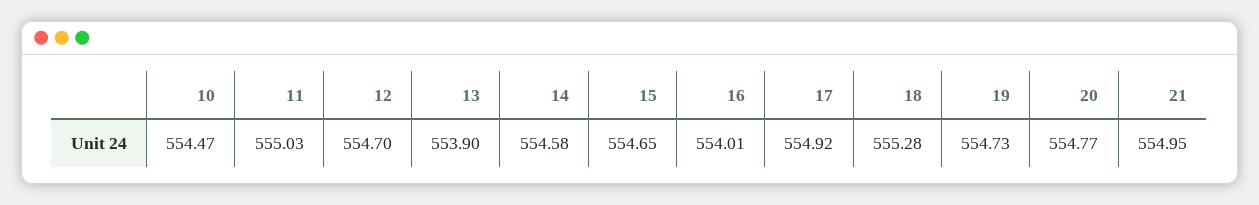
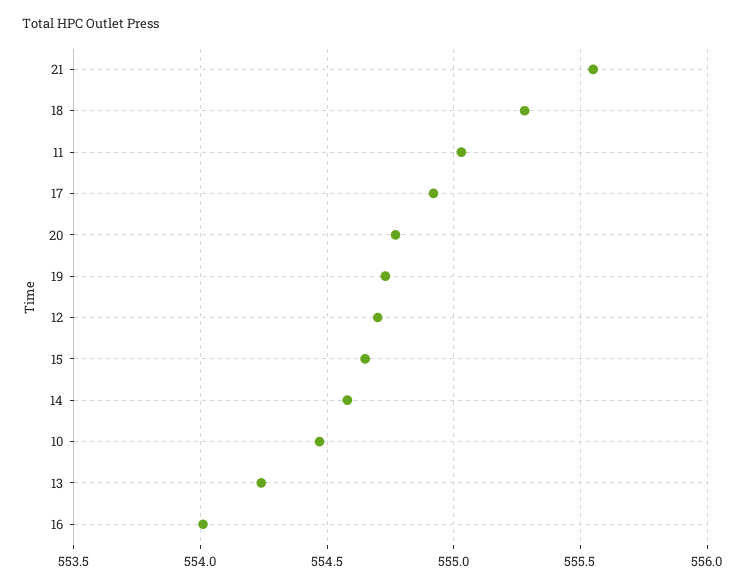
  {
    "10": 554.47,
    "11": 555.03,
    "12": 554.7,
-   "13": 553.9,
+   "13": 554.25,
    "14": 554.58,
    "15": 554.65,
    "16": 554.01,
    "17": 554.92,
    "18": 555.28,
    "19": 554.73,
    "20": 554.77,
-   "21": 554.95
+   "21": 555.55
  }

